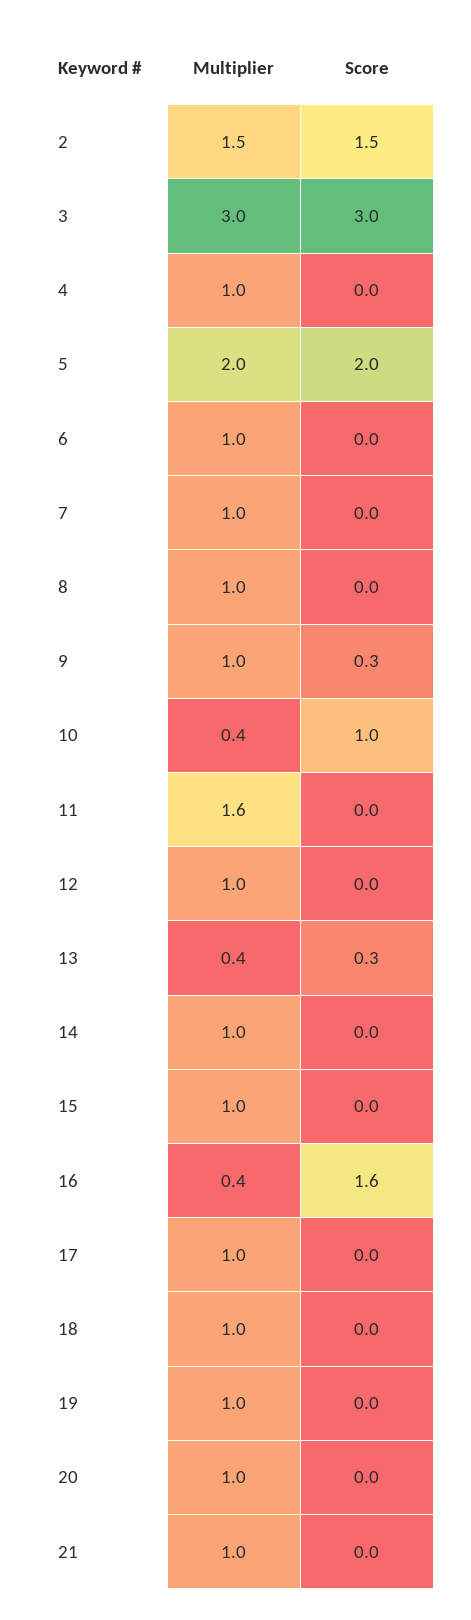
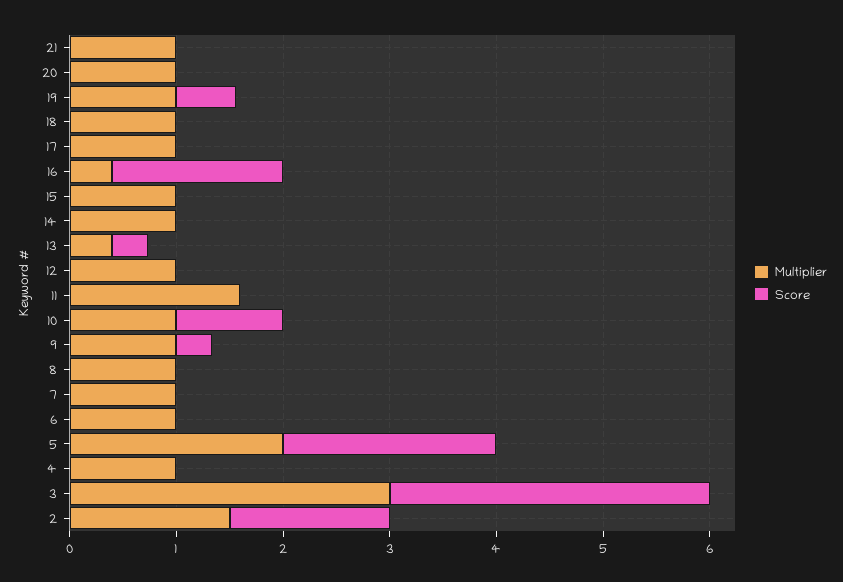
  {
    "Multiplier": {
      "2": 1.5,
      "3": 3,
      "4": 1,
      "5": 2,
      "6": 1,
      "7": 1,
      "8": 1,
      "9": 1,
-     "10": 0.4,
+     "10": 1,
      "11": 1.6,
      "12": 1,
      "13": 0.4,
      "14": 1,
      "15": 1,
      "16": 0.4,
      "17": 1,
      "18": 1,
      "19": 1,
      "20": 1,
      "21": 1
    },
    "Score": {
      "2": 1.5,
      "3": 3,
      "4": 0,
      "5": 2,
      "6": 0,
      "7": 0,
      "8": 0,
      "9": 0.3,
      "10": 1,
      "11": 0,
      "12": 0,
      "13": 0.3,
      "14": 0,
      "15": 0,
      "16": 1.6,
      "17": 0,
      "18": 0,
-     "19": 0,
+     "19": 0.6,
      "20": 0,
      "21": 0
    }
  }

